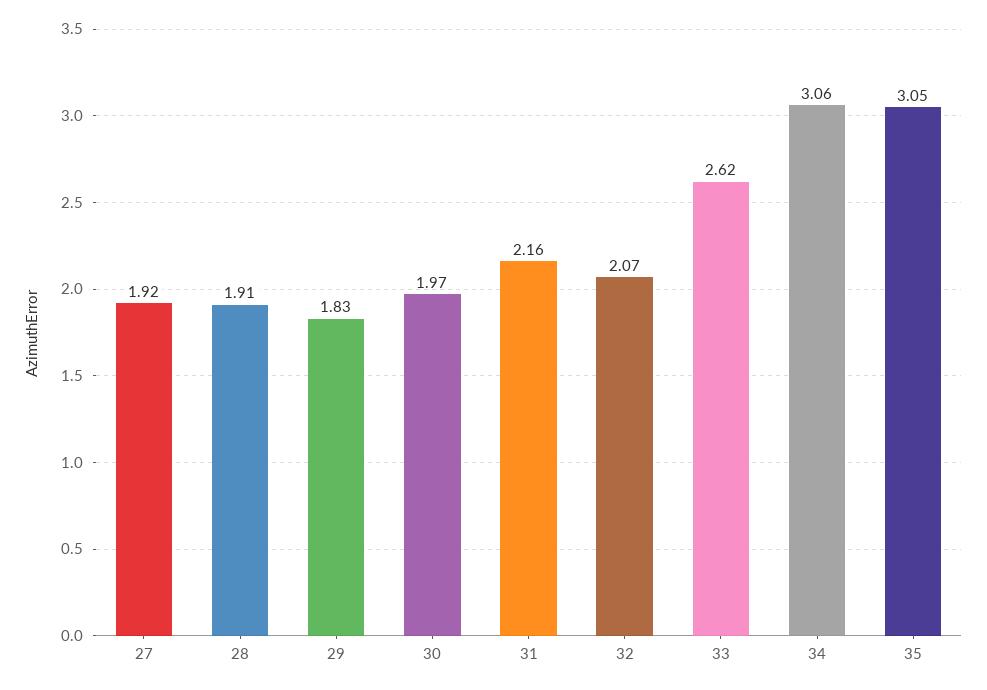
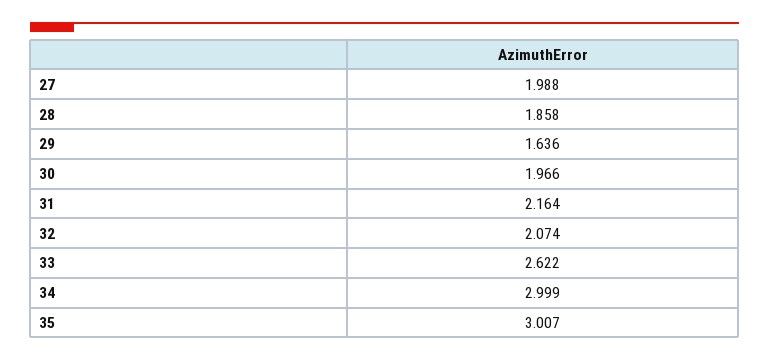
  {
-   "27": 1.92,
+   "27": 1.988,
-   "28": 1.91,
+   "28": 1.858,
-   "29": 1.83,
+   "29": 1.636,
    "30": 1.966,
    "31": 2.164,
    "32": 2.074,
    "33": 2.622,
-   "34": 3.06,
+   "34": 2.999,
-   "35": 3.05
+   "35": 3.007
  }

